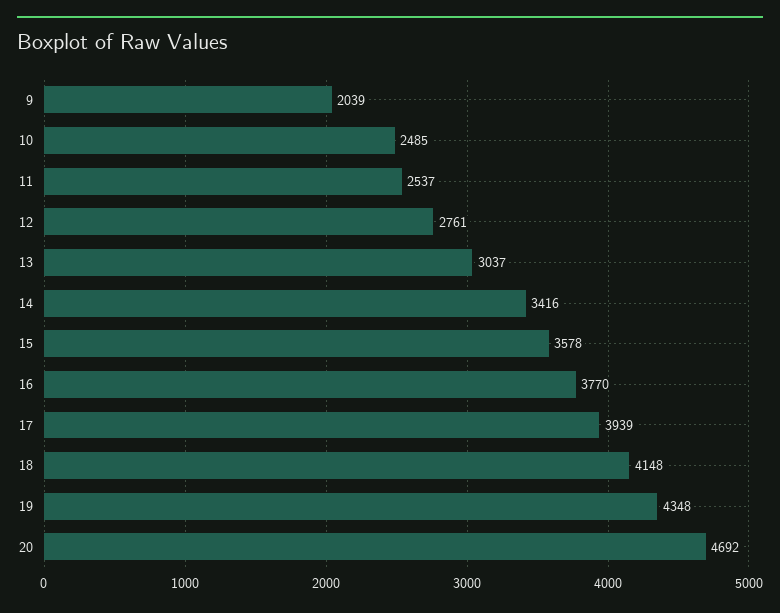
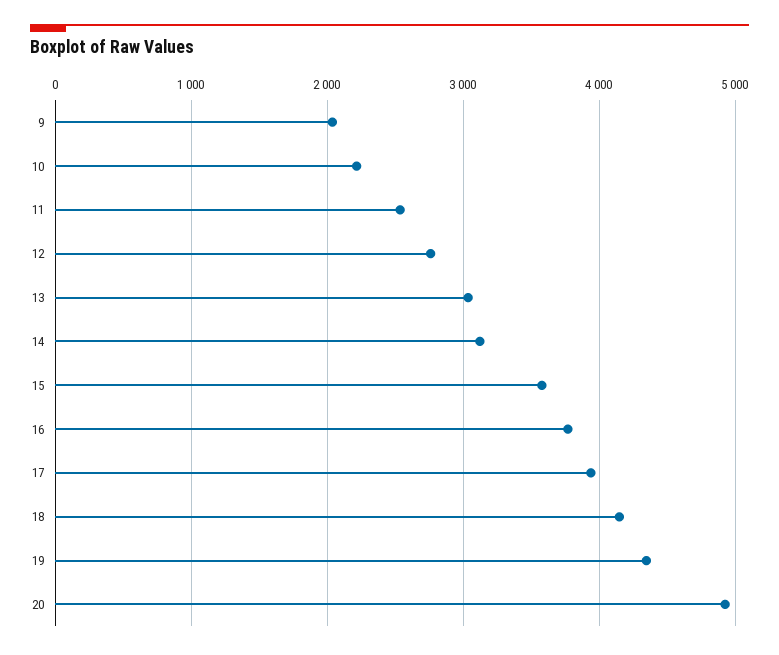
  {
    "9": 2039,
-   "10": 2485,
+   "10": 2200,
    "11": 2537,
    "12": 2761,
    "13": 3037,
-   "14": 3416,
+   "14": 3100,
    "15": 3578,
    "16": 3770,
    "17": 3939,
    "18": 4148,
    "19": 4348,
-   "20": 4692
+   "20": 4900
  }

